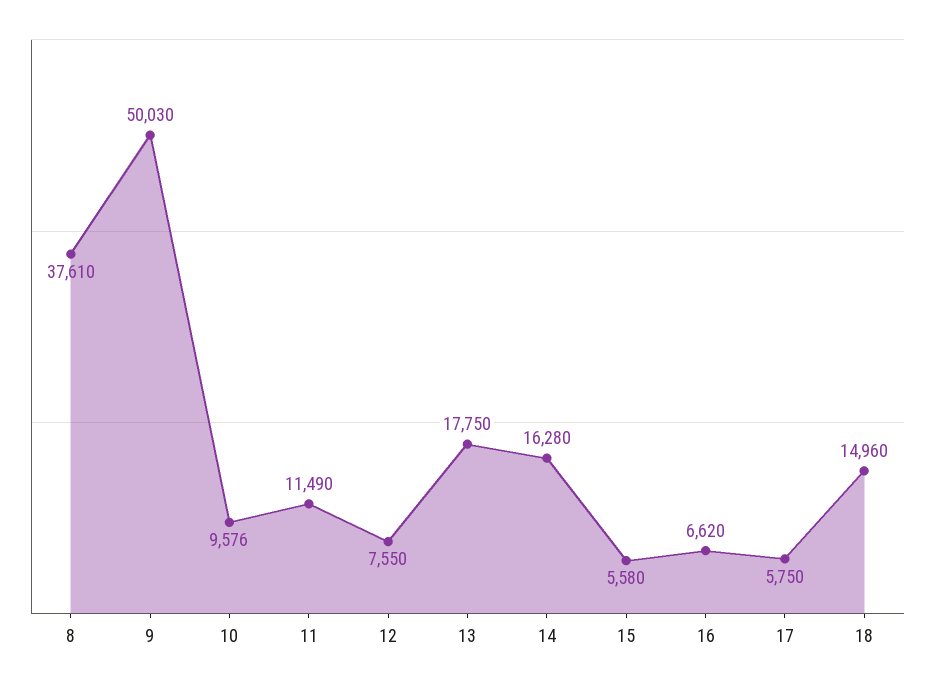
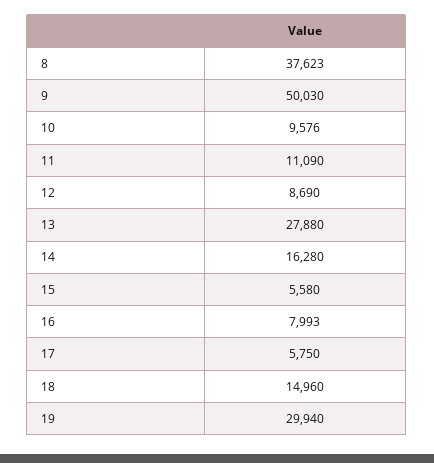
  {
-   "8": 37610,
+   "8": 37623,
    "9": 50030,
    "10": 9576,
-   "11": 11490,
+   "11": 11090,
-   "12": 7550,
+   "12": 8690,
-   "13": 17750,
+   "13": 27880,
    "14": 16280,
    "15": 5580,
-   "16": 6620,
+   "16": 7993,
    "17": 5750,
-   "18": 14960
+   "18": 14960,
+   "19": 29940
  }

